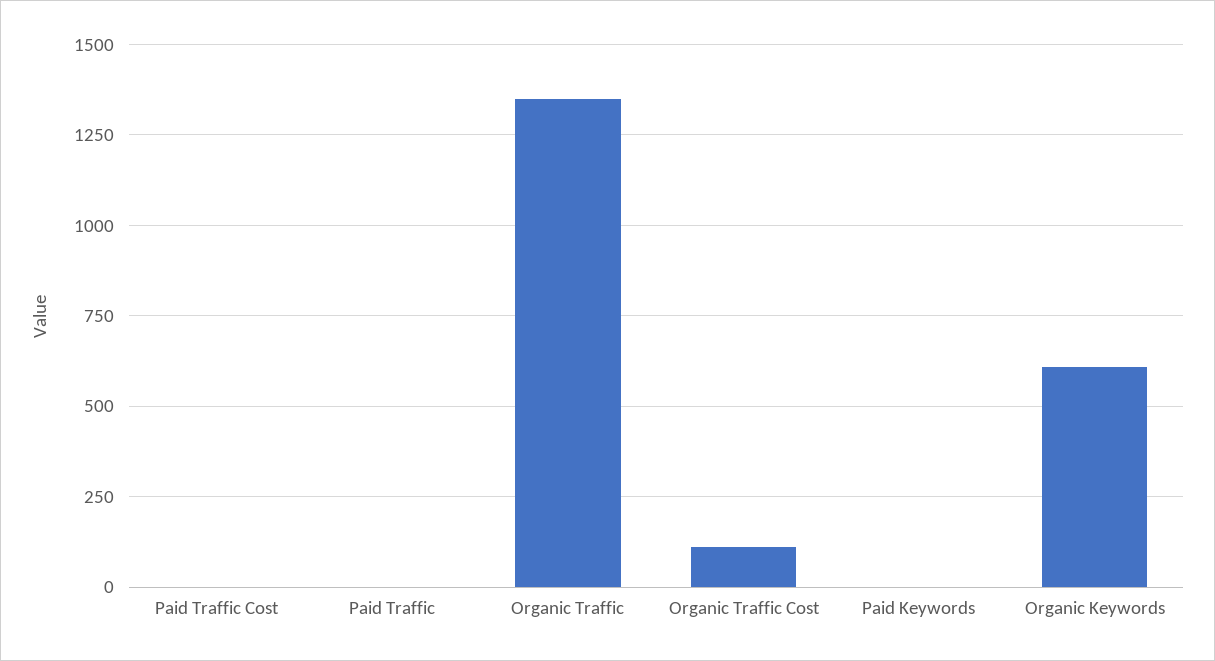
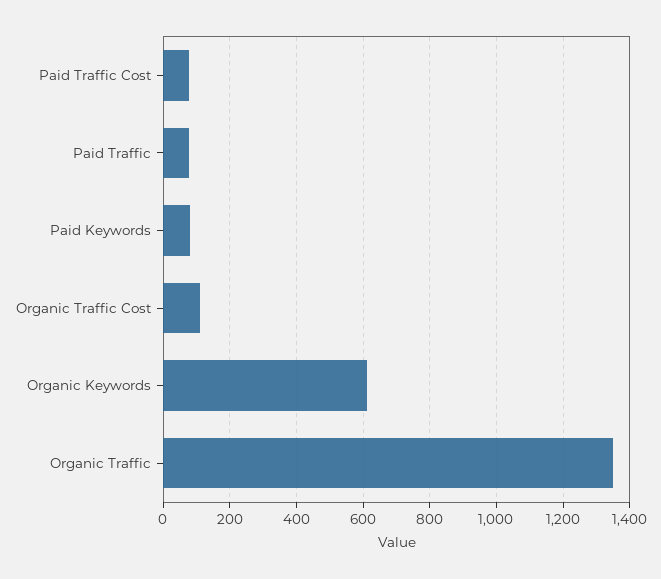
  {
-   "Paid Traffic Cost": 0,
+   "Paid Traffic Cost": 80,
-   "Paid Traffic": 0,
+   "Paid Traffic": 80,
    "Organic Traffic": 1360,
    "Organic Traffic Cost": 120,
-   "Paid Keywords": 0,
+   "Paid Keywords": 80,
    "Organic Keywords": 620
  }

